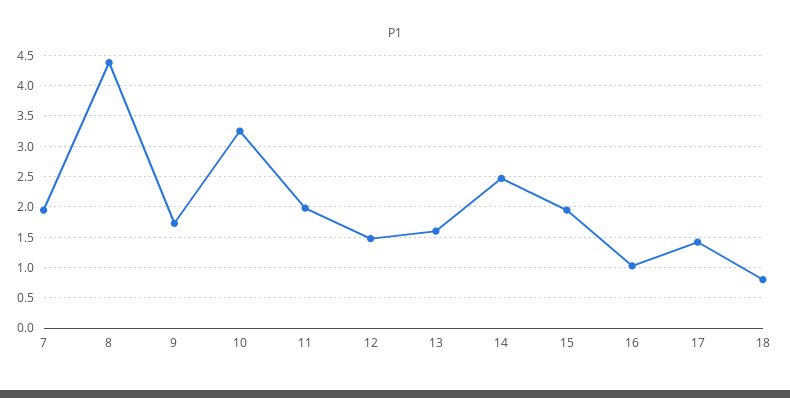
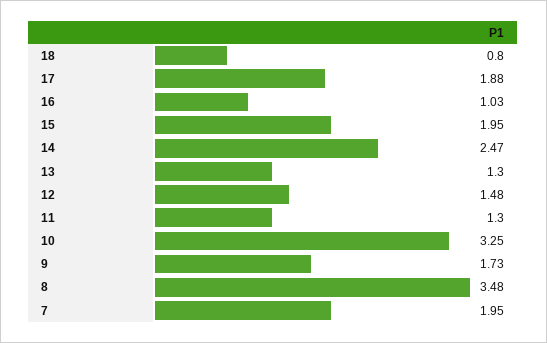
  {
    "7": 1.95,
-   "8": 4.4,
+   "8": 3.48,
    "9": 1.73,
    "10": 3.25,
-   "11": 2,
+   "11": 1.3,
    "12": 1.48,
-   "13": 1.6,
+   "13": 1.3,
    "14": 2.47,
    "15": 1.95,
    "16": 1.03,
-   "17": 1.4,
+   "17": 1.88,
    "18": 0.8
  }

